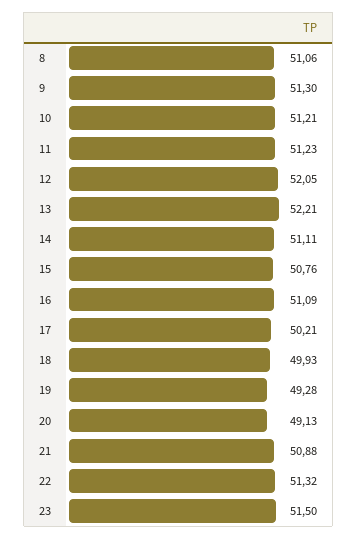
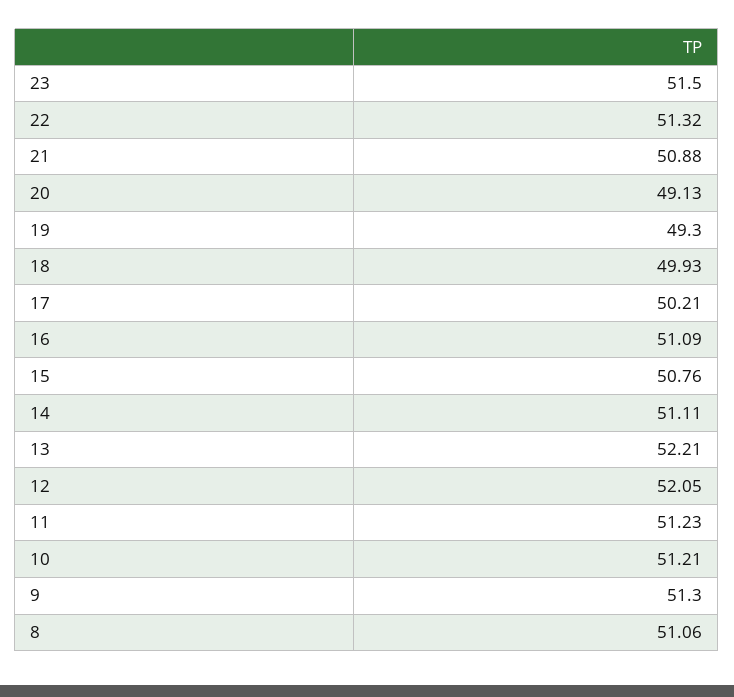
  {
    "8": 51.06,
    "9": 51.3,
    "10": 51.21,
    "11": 51.23,
    "12": 52.05,
    "13": 52.21,
    "14": 51.11,
    "15": 50.76,
    "16": 51.09,
    "17": 50.21,
    "18": 49.93,
-   "19": 49.28,
+   "19": 49.3,
    "20": 49.13,
    "21": 50.88,
    "22": 51.32,
    "23": 51.5
  }

